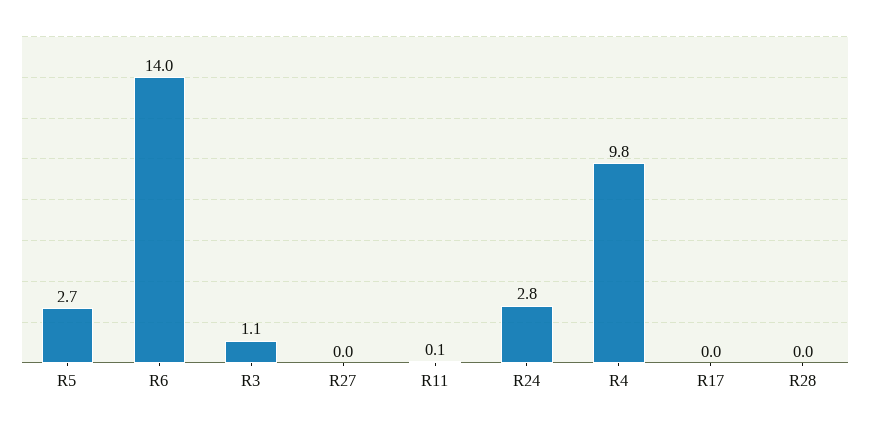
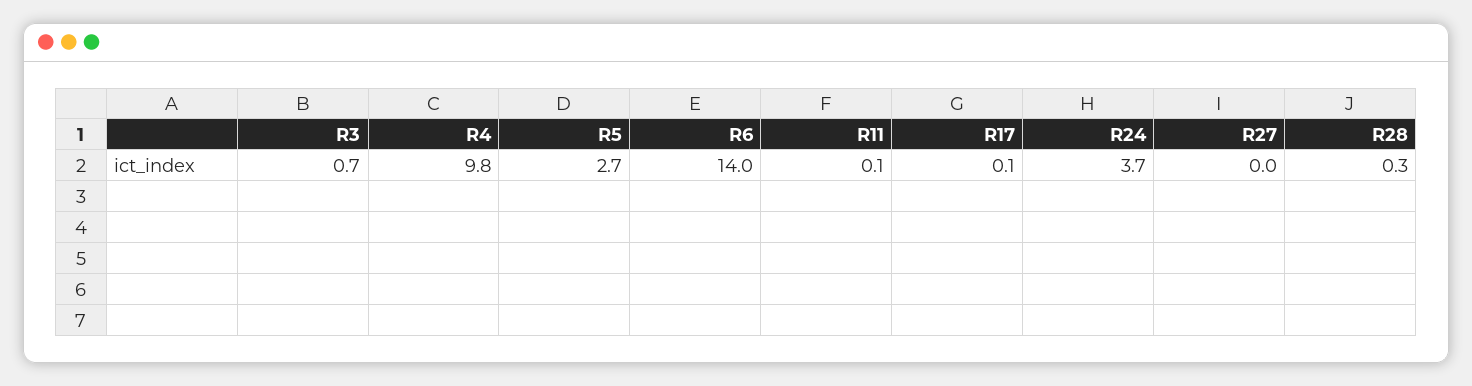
  {
    "R5": 2.7,
    "R6": 14,
-   "R3": 1.1,
+   "R3": 0.7,
    "R27": 0,
    "R11": 0.1,
-   "R24": 2.8,
+   "R24": 3.7,
    "R4": 9.8,
-   "R17": 0,
+   "R17": 0.1,
-   "R28": 0
+   "R28": 0.3
  }

